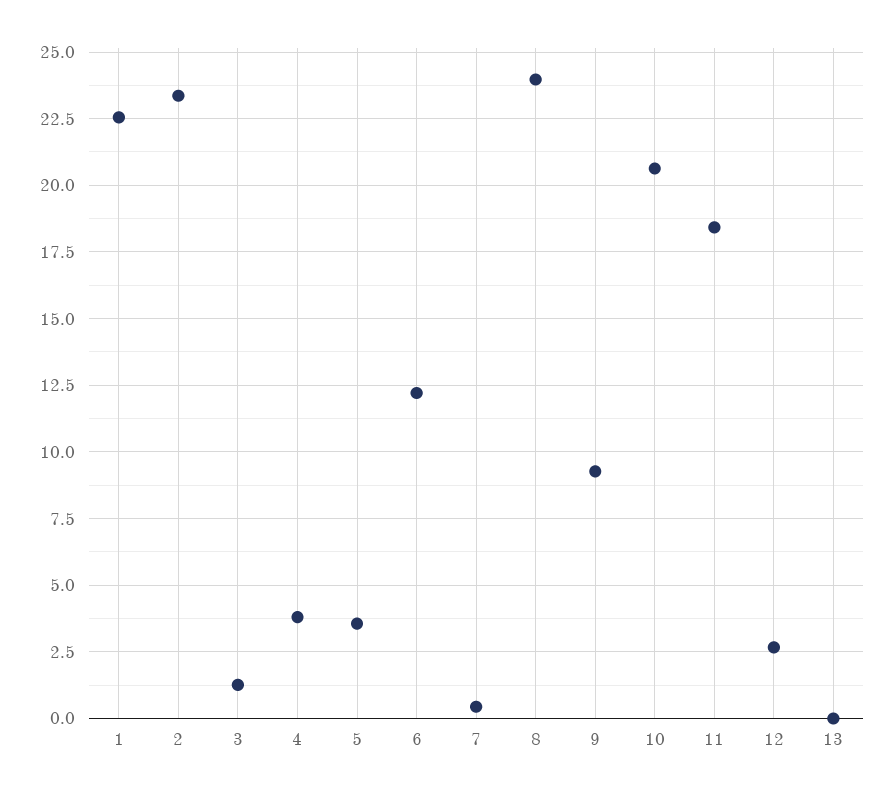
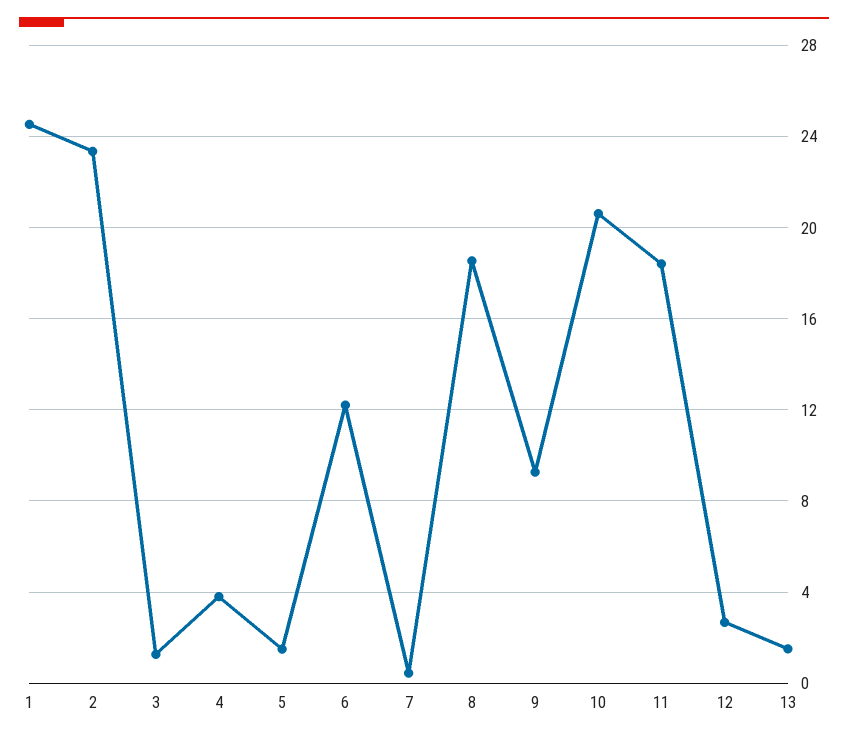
  {
-   "1": 22.5,
+   "1": 24.5,
    "2": 23.25,
    "3": 1.25,
    "4": 3.75,
-   "5": 3.5,
+   "5": 1.5,
    "6": 12.25,
    "7": 0.5,
-   "8": 24,
+   "8": 18.5,
    "9": 9.25,
    "10": 20.75,
    "11": 18.5,
    "12": 2.75,
-   "13": 0
+   "13": 1.5
  }

